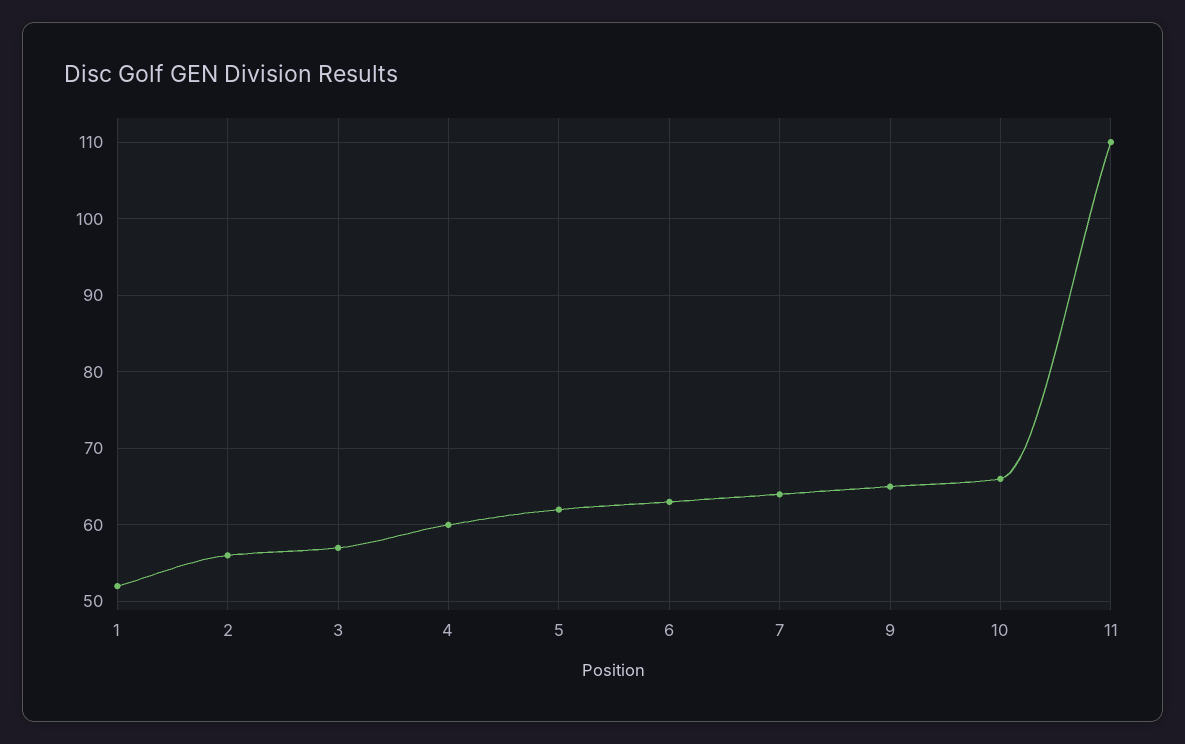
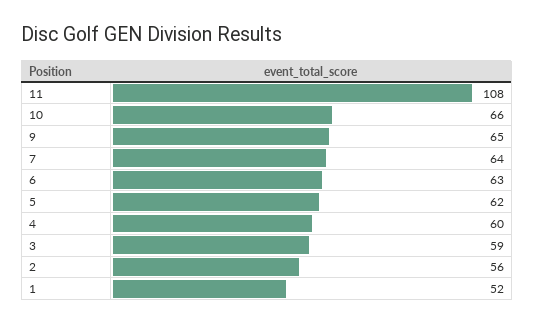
  {
    "1": 52,
    "2": 56,
-   "3": 57,
+   "3": 59,
    "4": 60,
    "5": 62,
    "6": 63,
    "7": 64,
    "9": 65,
    "10": 66,
-   "11": 110
+   "11": 108
  }

